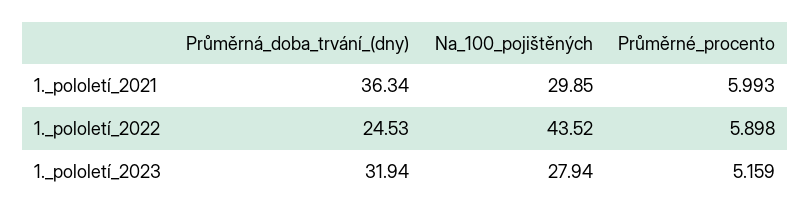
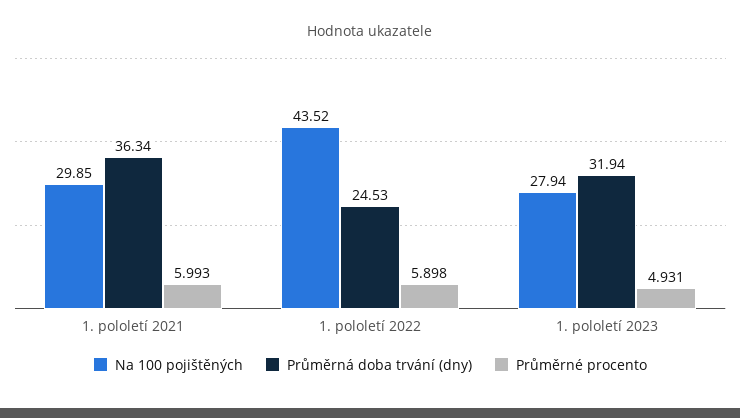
  {
    "Průměrná_doba_trvání_(dny)": {
      "1._pololetí_2021": 36.34,
      "1._pololetí_2022": 24.53,
      "1._pololetí_2023": 31.94
    },
    "Na_100_pojištěných": {
      "1._pololetí_2021": 29.85,
      "1._pololetí_2022": 43.52,
      "1._pololetí_2023": 27.94
    },
    "Průměrné_procento": {
      "1._pololetí_2021": 5.993,
      "1._pololetí_2022": 5.898,
-     "1._pololetí_2023": 5.159
+     "1._pololetí_2023": 4.931
    }
  }

